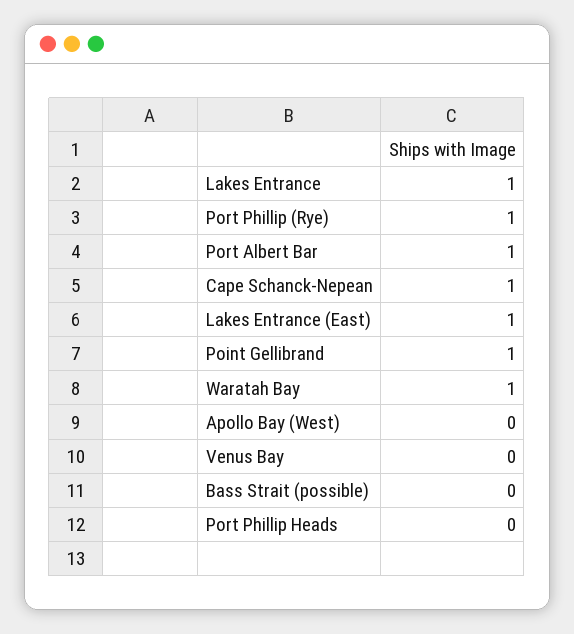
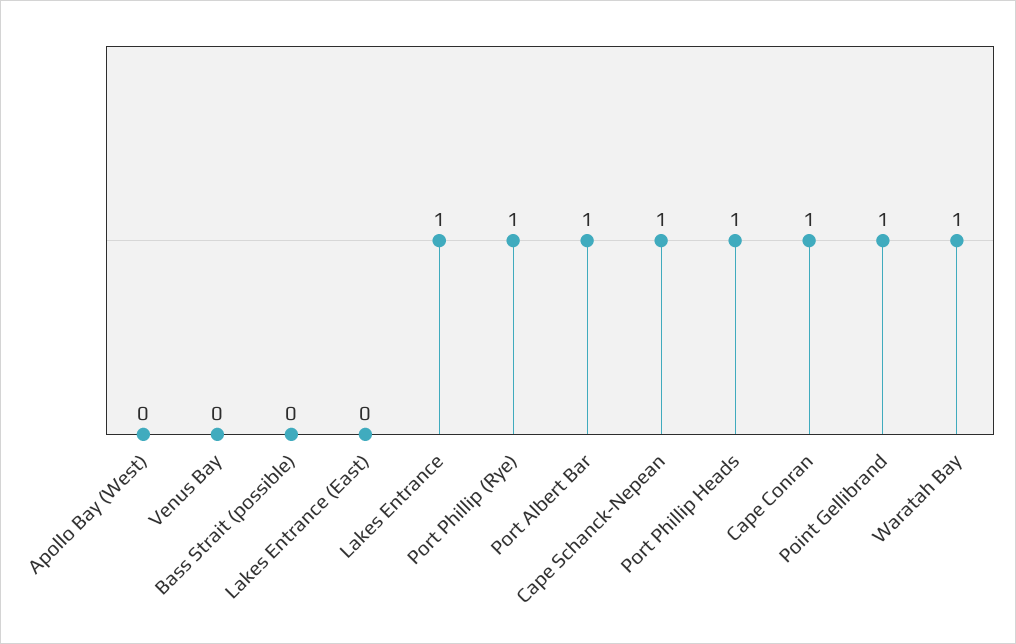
  {
    "Lakes Entrance": 1,
    "Port Phillip (Rye)": 1,
    "Port Albert Bar": 1,
    "Cape Schanck-Nepean": 1,
-   "Lakes Entrance (East)": 1,
+   "Lakes Entrance (East)": 0,
    "Point Gellibrand": 1,
    "Waratah Bay": 1,
    "Apollo Bay (West)": 0,
    "Venus Bay": 0,
    "Bass Strait (possible)": 0,
-   "Port Phillip Heads": 0
+   "Port Phillip Heads": 1,
+   "Cape Conran": 1
  }

